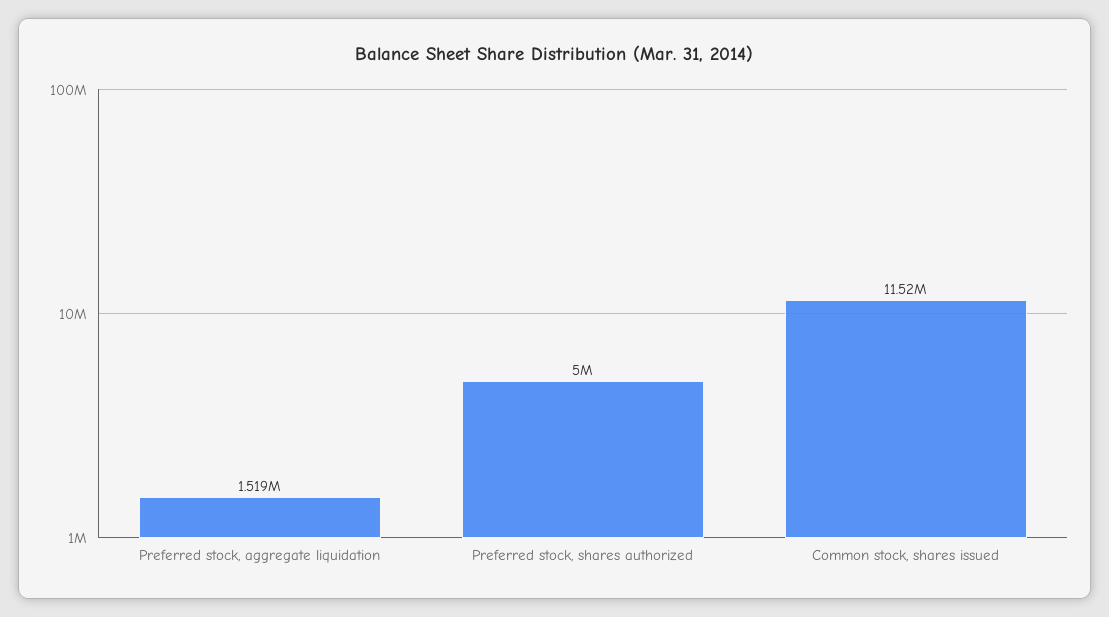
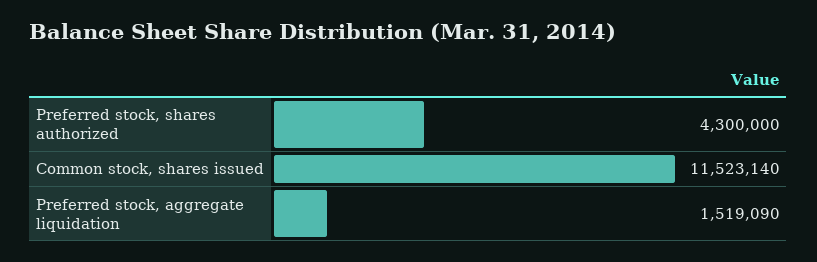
  {
    "Preferred stock, aggregate liquidation": 1519090,
-   "Preferred stock, shares authorized": 5000000,
+   "Preferred stock, shares authorized": 4300000,
    "Common stock, shares issued": 11523140
  }

